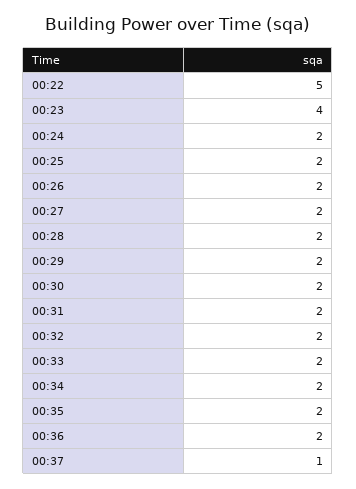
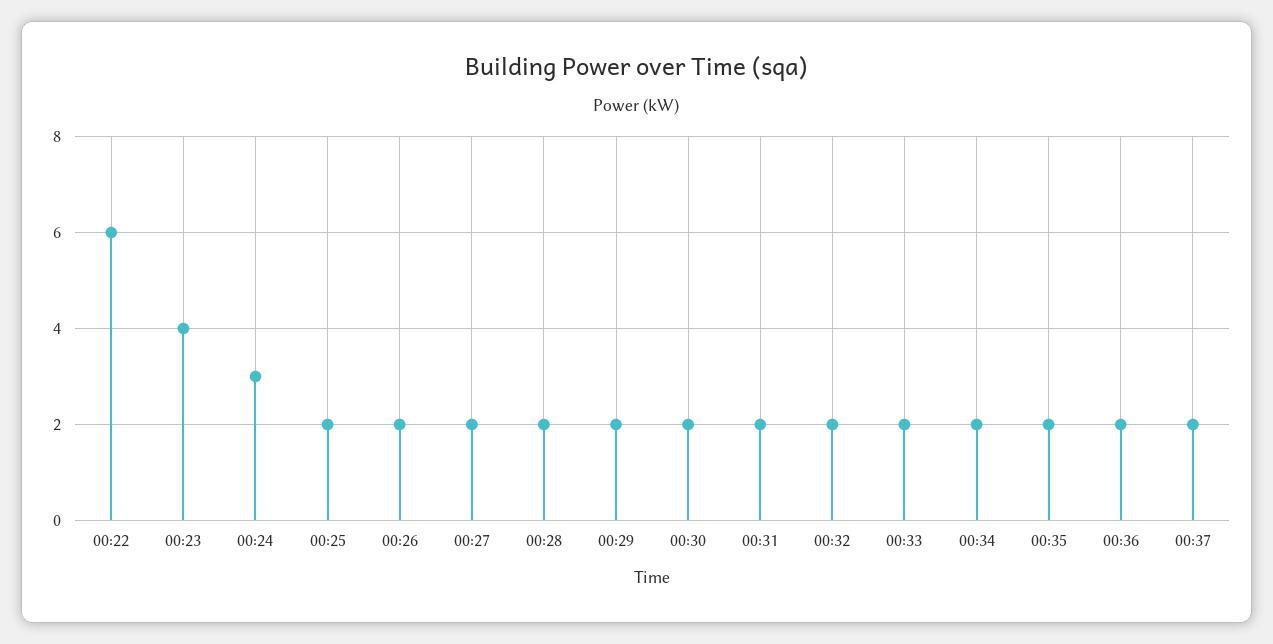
  {
-   "00:22": 5,
+   "00:22": 6,
    "00:23": 4,
-   "00:24": 2,
+   "00:24": 3,
    "00:25": 2,
    "00:26": 2,
    "00:27": 2,
    "00:28": 2,
    "00:29": 2,
    "00:30": 2,
    "00:31": 2,
    "00:32": 2,
    "00:33": 2,
    "00:34": 2,
    "00:35": 2,
    "00:36": 2,
-   "00:37": 1
+   "00:37": 2
  }

